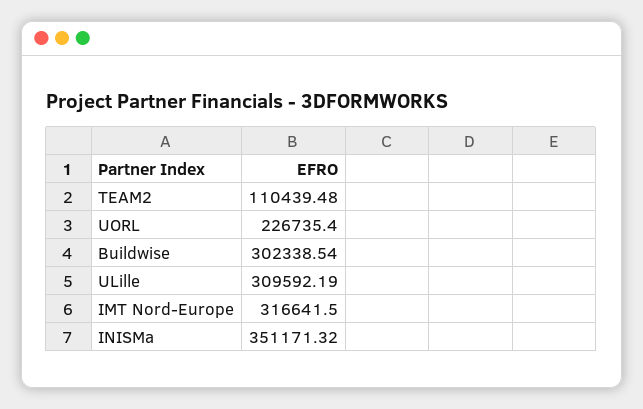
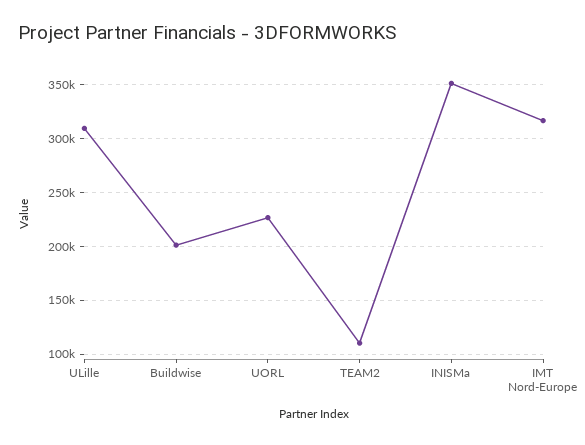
  {
    "TEAM2": 110439.48,
    "UORL": 226735.4,
-   "Buildwise": 302338.54,
+   "Buildwise": 200000,
    "ULille": 309592.19,
    "IMT Nord-Europe": 316641.5,
    "INISMa": 351171.32
  }

